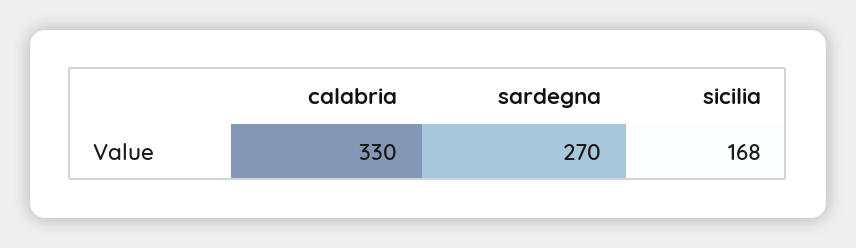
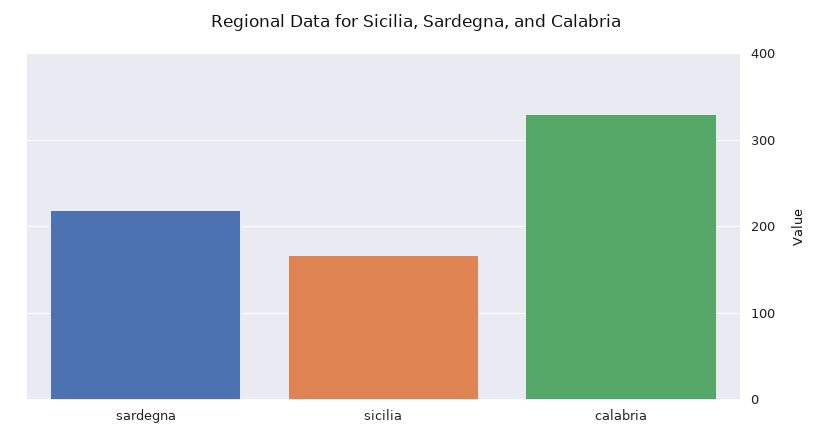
  {
    "calabria": 330,
-   "sardegna": 270,
+   "sardegna": 220,
    "sicilia": 168
  }

